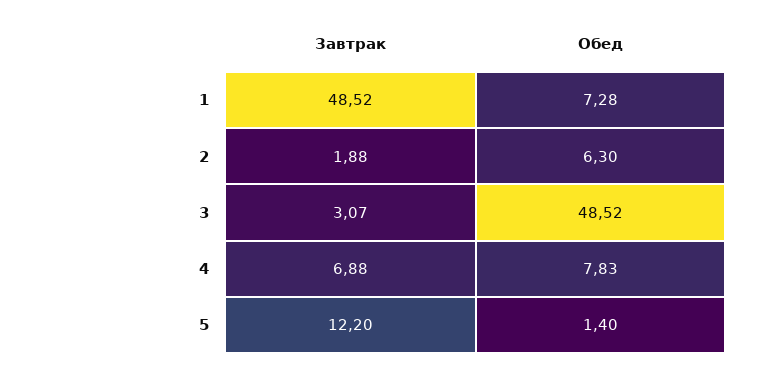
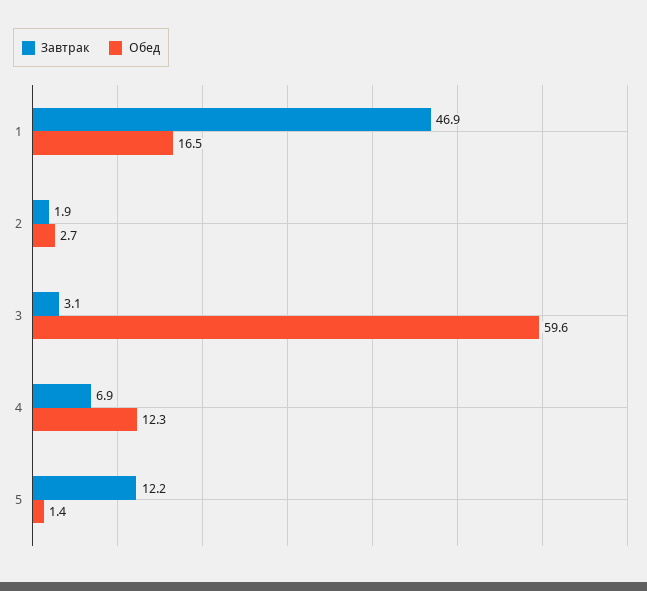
  {
    "Завтрак": {
-     "1": 48.52,
+     "1": 46.9,
      "2": 1.88,
      "3": 3.07,
      "4": 6.88,
      "5": 12.2
    },
    "Обед": {
-     "1": 7.28,
+     "1": 16.5,
-     "2": 6.3,
+     "2": 2.7,
-     "3": 48.52,
+     "3": 59.6,
-     "4": 7.83,
+     "4": 12.3,
      "5": 1.4
    }
  }

